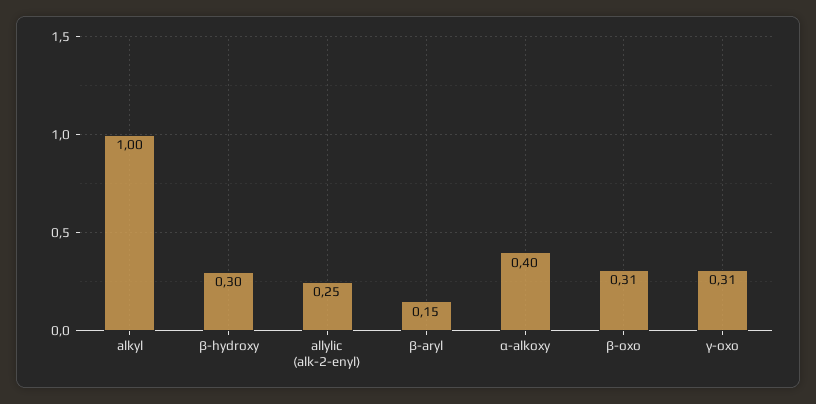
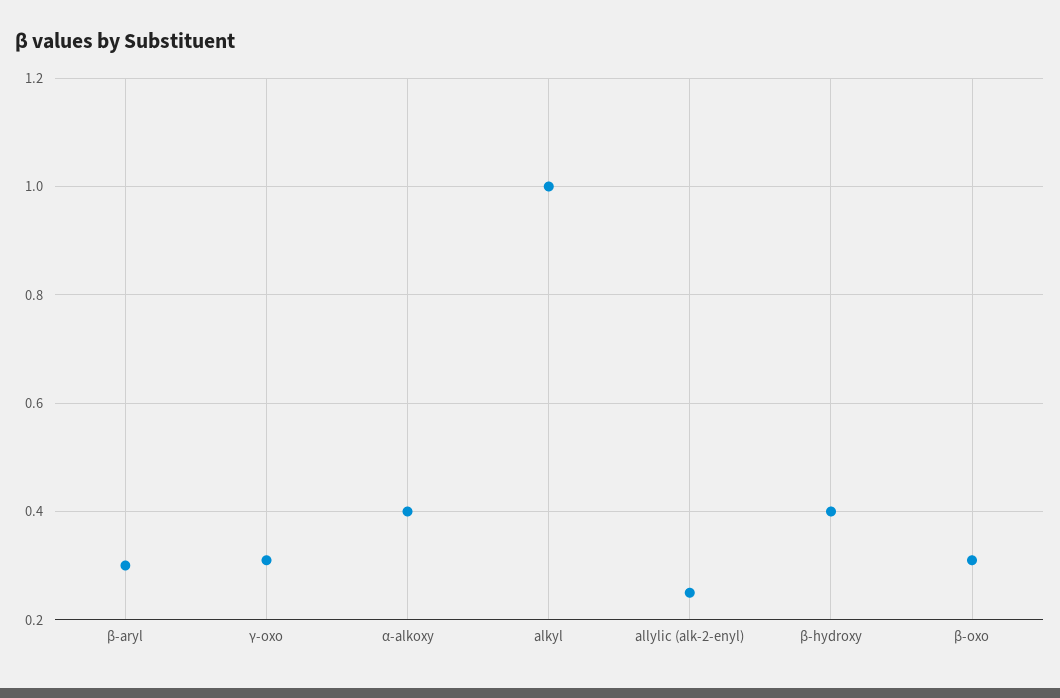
  {
    "alkyl": 1,
-   "β-hydroxy": 0.3,
+   "β-hydroxy": 0.4,
    "allylic (alk-2-enyl)": 0.25,
-   "β-aryl": 0.15,
+   "β-aryl": 0.3,
    "α-alkoxy": 0.4,
    "β-oxo": 0.31,
    "γ-oxo": 0.31
  }

